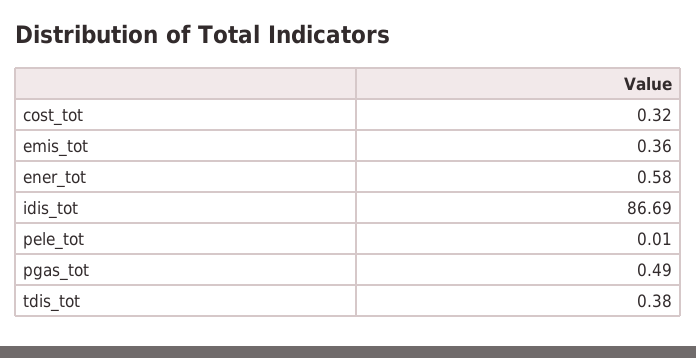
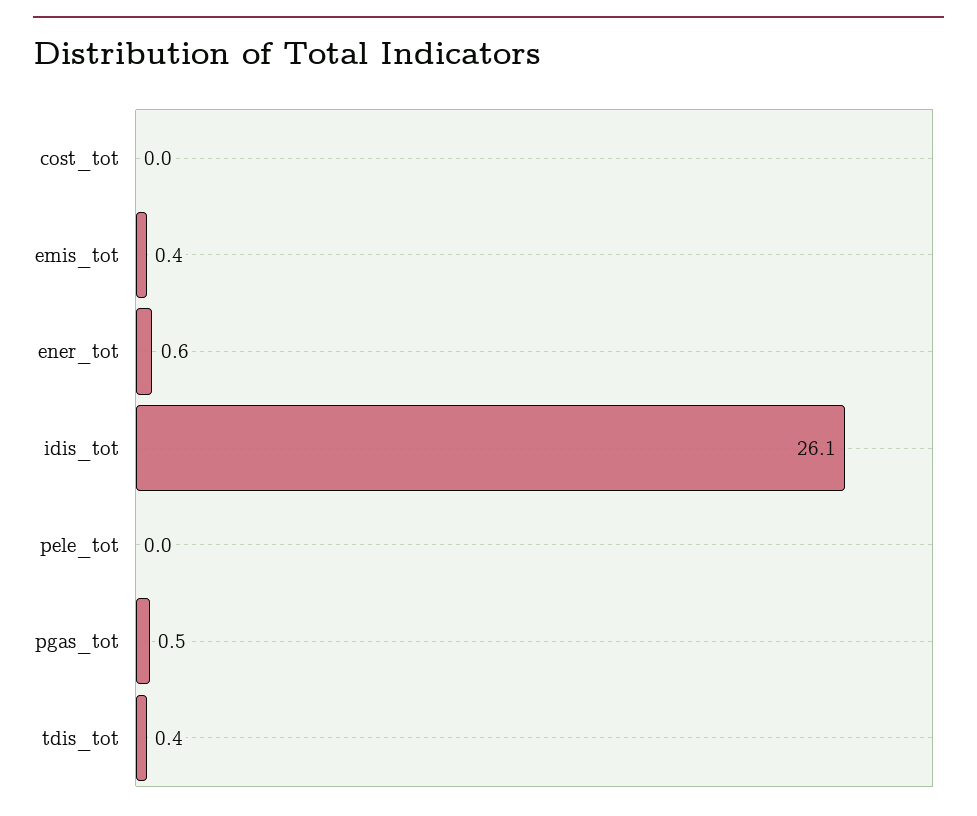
  {
-   "cost_tot": 0.32,
+   "cost_tot": 0,
    "emis_tot": 0.36,
    "ener_tot": 0.58,
-   "idis_tot": 86.69,
+   "idis_tot": 26.1,
    "pele_tot": 0.01,
    "pgas_tot": 0.49,
    "tdis_tot": 0.38
  }

